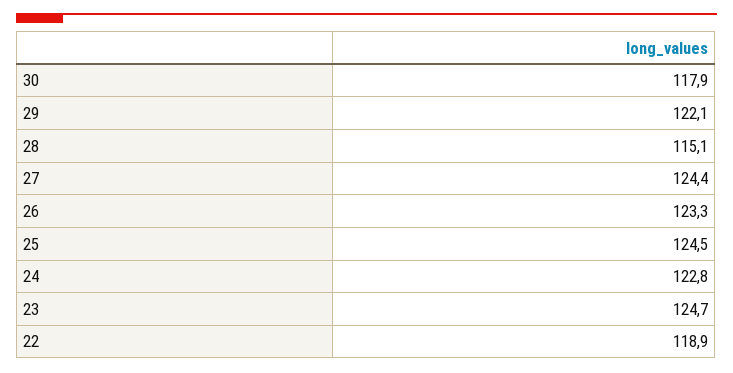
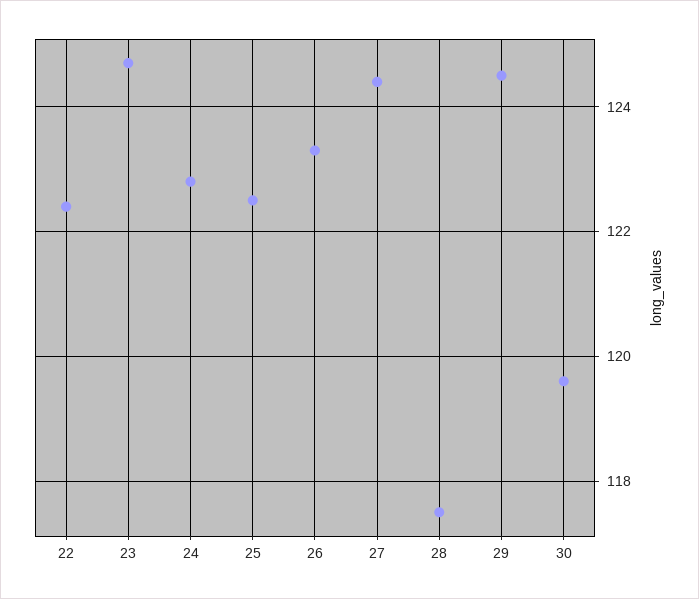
  {
-   "30": 117.9,
+   "30": 119.5,
-   "29": 122.1,
+   "29": 124.5,
-   "28": 115.1,
+   "28": 117.5,
    "27": 124.4,
    "26": 123.3,
-   "25": 124.5,
+   "25": 122.5,
    "24": 122.8,
    "23": 124.7,
-   "22": 118.9
+   "22": 122.5
  }

